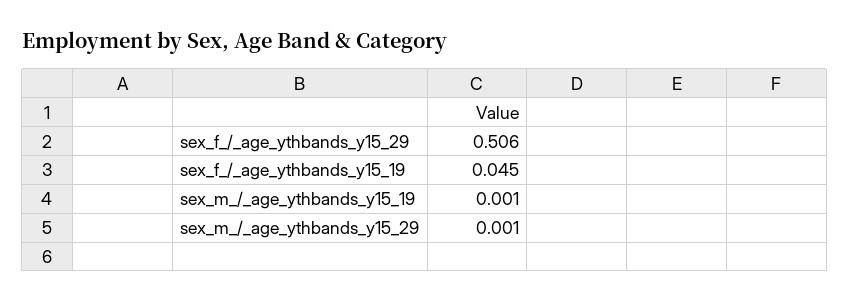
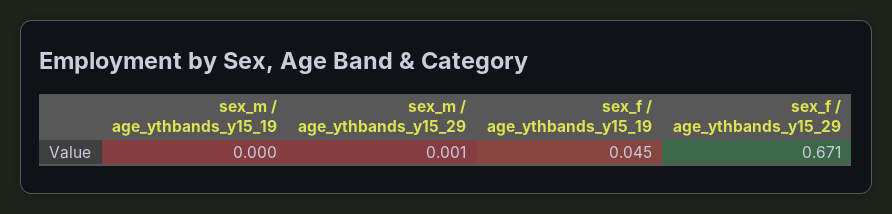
  {
-   "sex_f_/_age_ythbands_y15_29": 0.506,
+   "sex_f_/_age_ythbands_y15_29": 0.671,
    "sex_f_/_age_ythbands_y15_19": 0.045,
-   "sex_m_/_age_ythbands_y15_19": 0.001,
+   "sex_m_/_age_ythbands_y15_19": 0,
    "sex_m_/_age_ythbands_y15_29": 0.001
  }

